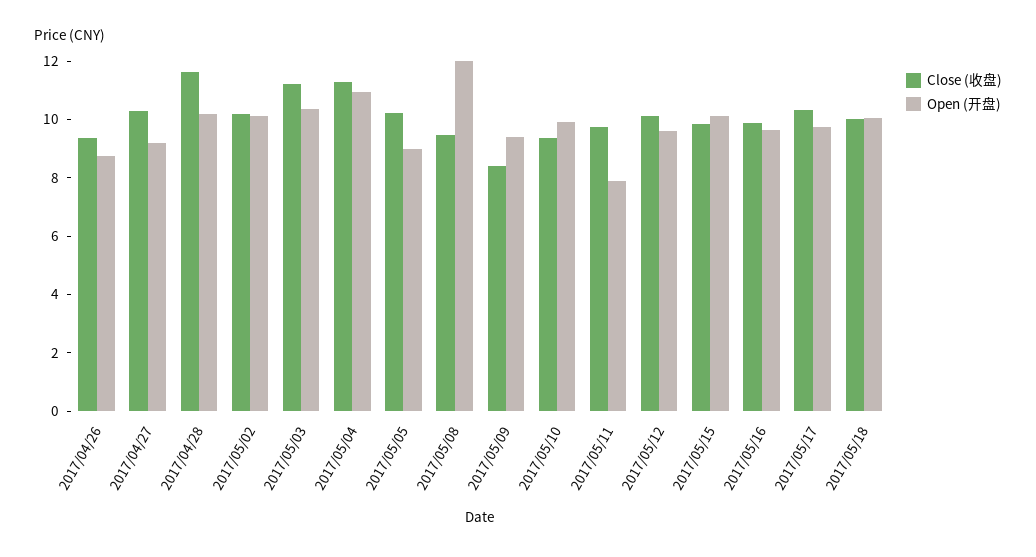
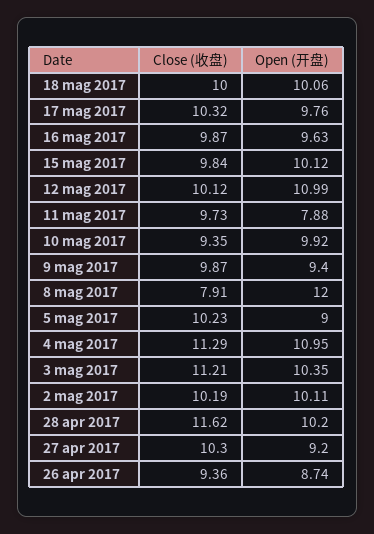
  {
    "Close (收盘)": {
      "2017/04/26": 9.36,
      "2017/04/27": 10.3,
      "2017/04/28": 11.62,
      "2017/05/02": 10.19,
      "2017/05/03": 11.21,
      "2017/05/04": 11.29,
      "2017/05/05": 10.23,
-     "2017/05/08": 9.5,
+     "2017/05/08": 7.91,
-     "2017/05/09": 8.5,
+     "2017/05/09": 9.87,
      "2017/05/10": 9.35,
      "2017/05/11": 9.73,
      "2017/05/12": 10.12,
      "2017/05/15": 9.84,
      "2017/05/16": 9.87,
      "2017/05/17": 10.32,
      "2017/05/18": 10
    },
    "Open (开盘)": {
      "2017/04/26": 8.74,
      "2017/04/27": 9.2,
      "2017/04/28": 10.2,
      "2017/05/02": 10.11,
      "2017/05/03": 10.35,
      "2017/05/04": 10.95,
      "2017/05/05": 9,
      "2017/05/08": 12,
      "2017/05/09": 9.4,
      "2017/05/10": 9.92,
      "2017/05/11": 7.88,
-     "2017/05/12": 9.5,
+     "2017/05/12": 10.99,
      "2017/05/15": 10.12,
      "2017/05/16": 9.63,
      "2017/05/17": 9.76,
      "2017/05/18": 10.06
    }
  }

